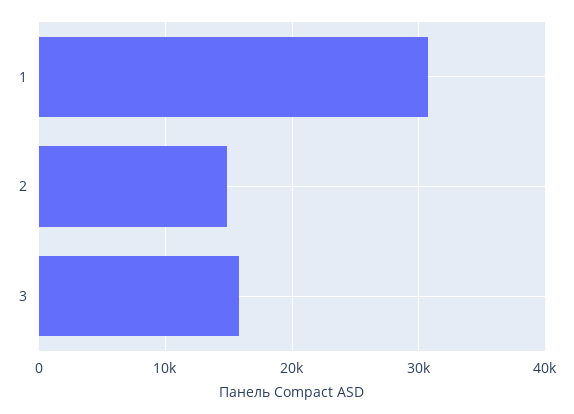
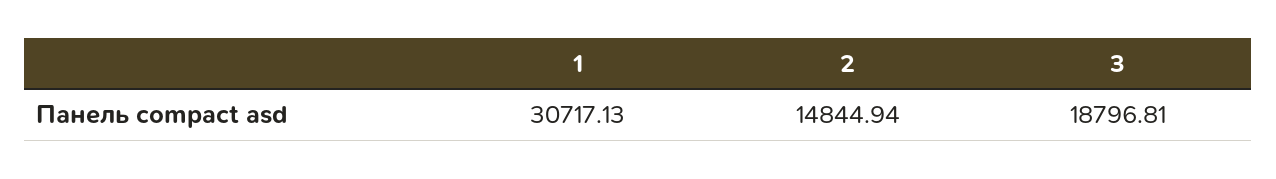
  {
    "1": 30717.13,
    "2": 14844.94,
-   "3": 16000
+   "3": 18796.81
  }

